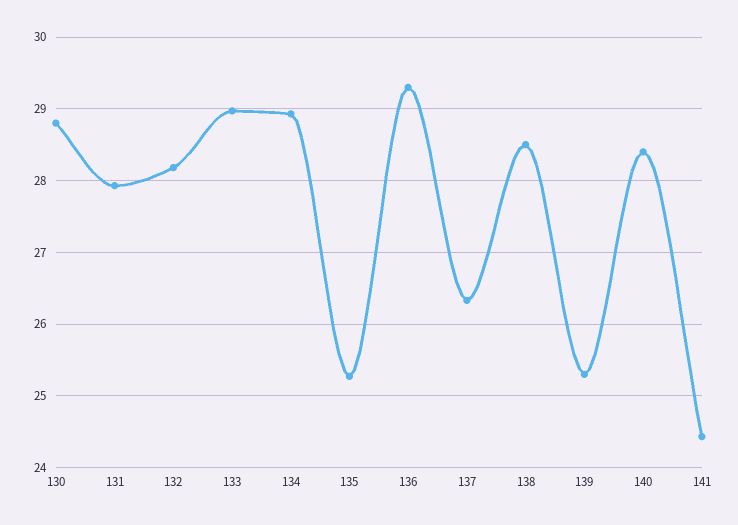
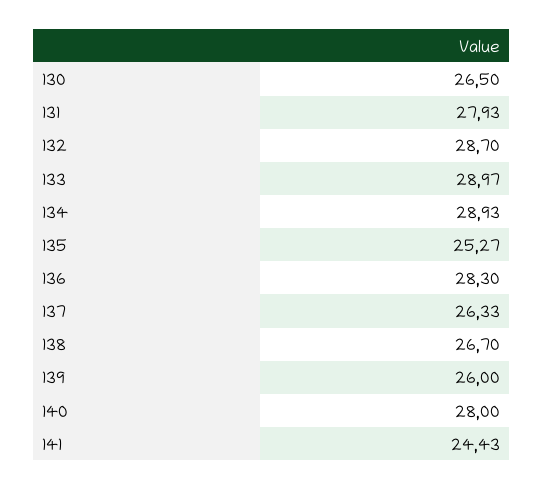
  {
-   "130": 28.8,
+   "130": 26.5,
    "131": 27.93,
-   "132": 28.2,
+   "132": 28.7,
    "133": 28.97,
    "134": 28.93,
    "135": 25.27,
-   "136": 29.3,
+   "136": 28.3,
    "137": 26.33,
-   "138": 28.5,
+   "138": 26.7,
-   "139": 25.3,
+   "139": 26,
-   "140": 28.4,
+   "140": 28,
    "141": 24.43
  }

